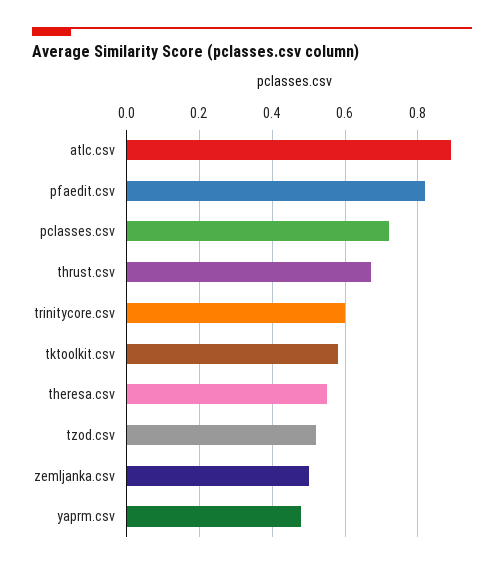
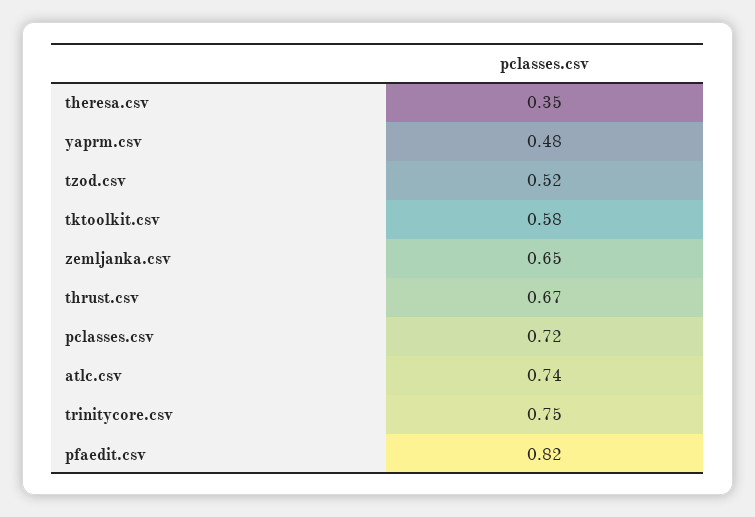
  {
-   "atlc.csv": 0.9,
+   "atlc.csv": 0.74,
    "pfaedit.csv": 0.82,
    "pclasses.csv": 0.72,
    "thrust.csv": 0.67,
-   "trinitycore.csv": 0.6,
+   "trinitycore.csv": 0.75,
    "tktoolkit.csv": 0.58,
-   "theresa.csv": 0.55,
+   "theresa.csv": 0.35,
    "tzod.csv": 0.52,
-   "zemljanka.csv": 0.5,
+   "zemljanka.csv": 0.65,
    "yaprm.csv": 0.48
  }

